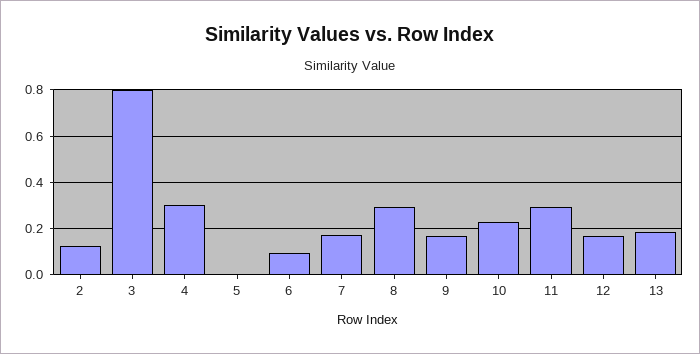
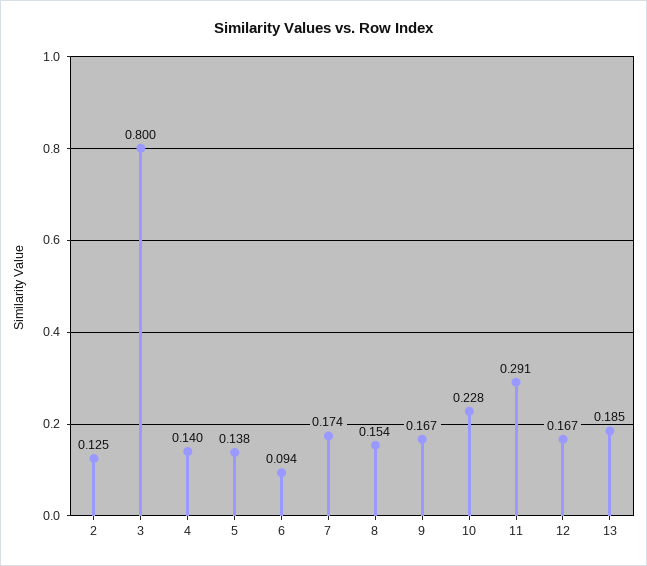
  {
    "2": 0.125,
    "3": 0.8,
-   "4": 0.3,
+   "4": 0.14,
-   "5": 0,
+   "5": 0.138,
    "6": 0.094,
    "7": 0.174,
-   "8": 0.3,
+   "8": 0.154,
    "9": 0.167,
    "10": 0.228,
    "11": 0.291,
    "12": 0.167,
    "13": 0.185
  }

